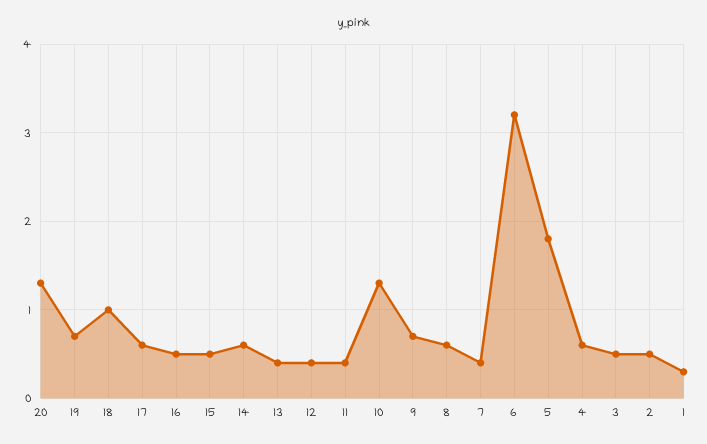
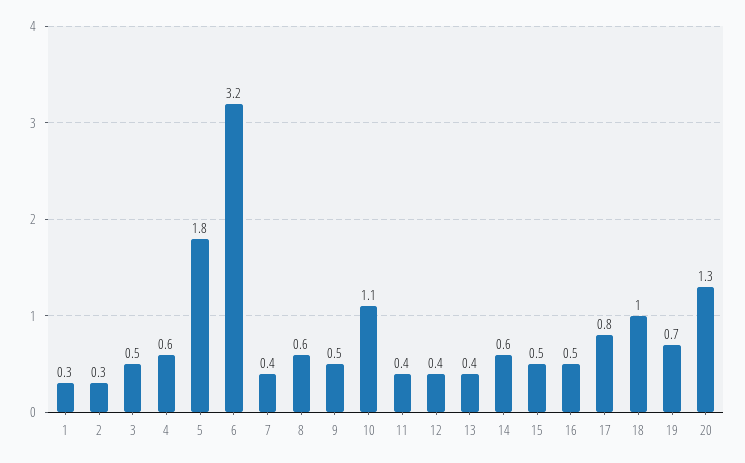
  {
    "20": 1.3,
    "19": 0.7,
    "18": 1,
-   "17": 0.6,
+   "17": 0.8,
    "16": 0.5,
    "15": 0.5,
    "14": 0.6,
    "13": 0.4,
    "12": 0.4,
    "11": 0.4,
-   "10": 1.3,
+   "10": 1.1,
-   "9": 0.7,
+   "9": 0.5,
    "8": 0.6,
    "7": 0.4,
    "6": 3.2,
    "5": 1.8,
    "4": 0.6,
    "3": 0.5,
-   "2": 0.5,
+   "2": 0.3,
    "1": 0.3
  }

